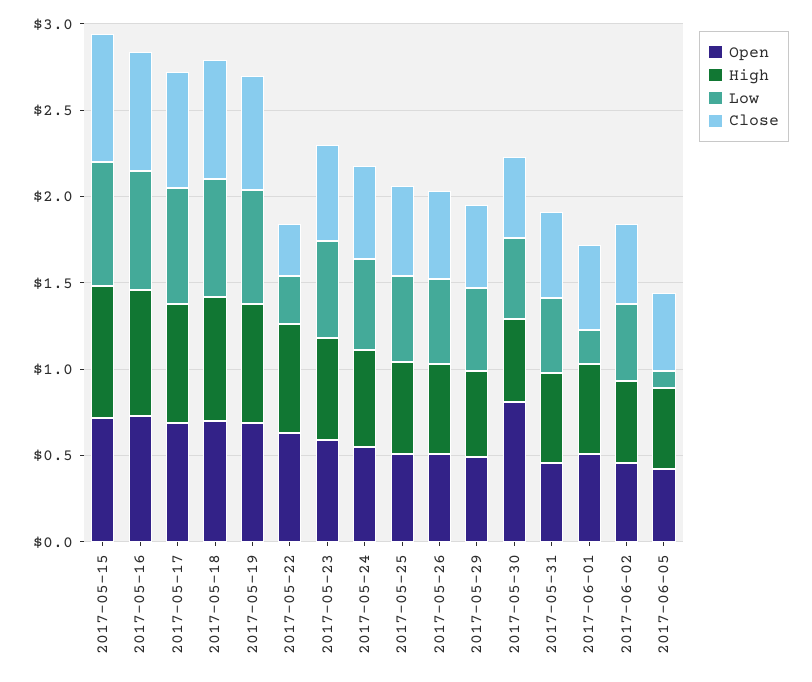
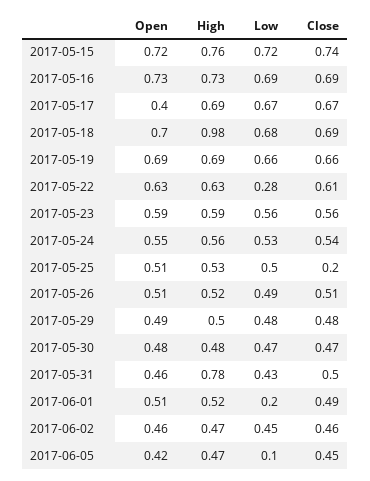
  {
    "Open": {
      "2017-05-15": 0.72,
      "2017-05-16": 0.73,
-     "2017-05-17": 0.7,
+     "2017-05-17": 0.4,
      "2017-05-18": 0.7,
      "2017-05-19": 0.69,
      "2017-05-22": 0.63,
      "2017-05-23": 0.59,
      "2017-05-24": 0.55,
      "2017-05-25": 0.51,
      "2017-05-26": 0.51,
      "2017-05-29": 0.49,
-     "2017-05-30": 0.8,
+     "2017-05-30": 0.48,
      "2017-05-31": 0.46,
      "2017-06-01": 0.51,
      "2017-06-02": 0.46,
      "2017-06-05": 0.42
    },
    "High": {
      "2017-05-15": 0.76,
      "2017-05-16": 0.73,
      "2017-05-17": 0.69,
-     "2017-05-18": 0.7,
+     "2017-05-18": 0.98,
      "2017-05-19": 0.69,
      "2017-05-22": 0.63,
      "2017-05-23": 0.59,
      "2017-05-24": 0.56,
      "2017-05-25": 0.53,
      "2017-05-26": 0.52,
      "2017-05-29": 0.5,
      "2017-05-30": 0.48,
-     "2017-05-31": 0.5,
+     "2017-05-31": 0.78,
      "2017-06-01": 0.52,
      "2017-06-02": 0.47,
      "2017-06-05": 0.47
    },
    "Low": {
      "2017-05-15": 0.72,
      "2017-05-16": 0.69,
      "2017-05-17": 0.67,
      "2017-05-18": 0.68,
      "2017-05-19": 0.66,
      "2017-05-22": 0.28,
      "2017-05-23": 0.56,
      "2017-05-24": 0.53,
      "2017-05-25": 0.5,
      "2017-05-26": 0.49,
      "2017-05-29": 0.48,
      "2017-05-30": 0.47,
      "2017-05-31": 0.43,
      "2017-06-01": 0.2,
      "2017-06-02": 0.45,
      "2017-06-05": 0.1
    },
    "Close": {
      "2017-05-15": 0.74,
      "2017-05-16": 0.69,
      "2017-05-17": 0.67,
      "2017-05-18": 0.69,
      "2017-05-19": 0.66,
-     "2017-05-22": 0.3,
+     "2017-05-22": 0.61,
      "2017-05-23": 0.56,
      "2017-05-24": 0.54,
-     "2017-05-25": 0.5,
+     "2017-05-25": 0.2,
      "2017-05-26": 0.51,
      "2017-05-29": 0.48,
      "2017-05-30": 0.47,
      "2017-05-31": 0.5,
      "2017-06-01": 0.49,
      "2017-06-02": 0.46,
      "2017-06-05": 0.45
    }
  }

